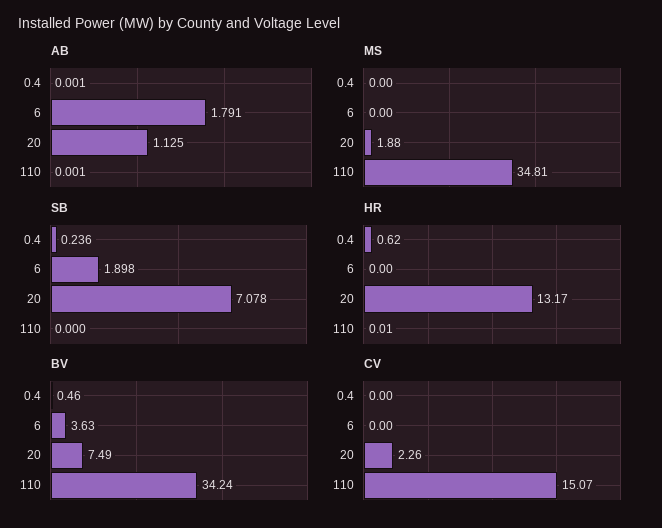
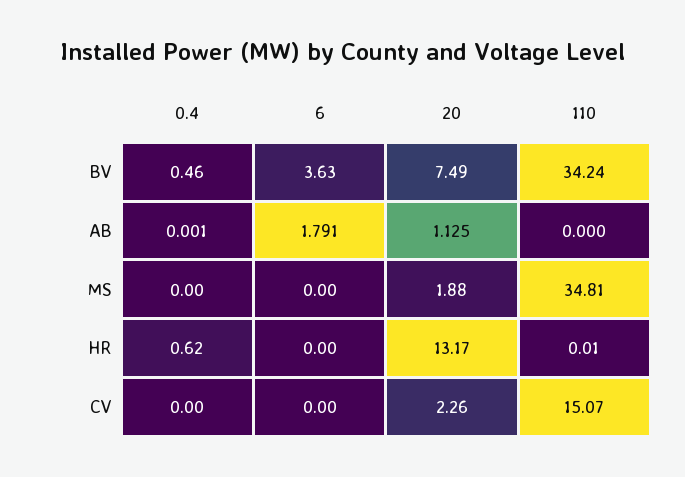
  {
    "AB": {
      "0.4": 0.001,
      "6": 1.791,
      "20": 1.125,
-     "110": 0.001
+     "110": 0
    },
    "MS": {
      "0.4": 0,
      "6": 0,
      "20": 1.88,
      "110": 34.81
    },
-   "SB": {
-     "0.4": 0.236,
-     "6": 1.898,
-     "20": 7.078,
-     "110": 0
-   },
    "HR": {
      "0.4": 0.62,
      "6": 0,
      "20": 13.17,
      "110": 0.01
    },
    "BV": {
      "0.4": 0.46,
      "6": 3.63,
      "20": 7.49,
      "110": 34.24
    },
    "CV": {
      "0.4": 0,
      "6": 0,
      "20": 2.26,
      "110": 15.07
    }
  }

